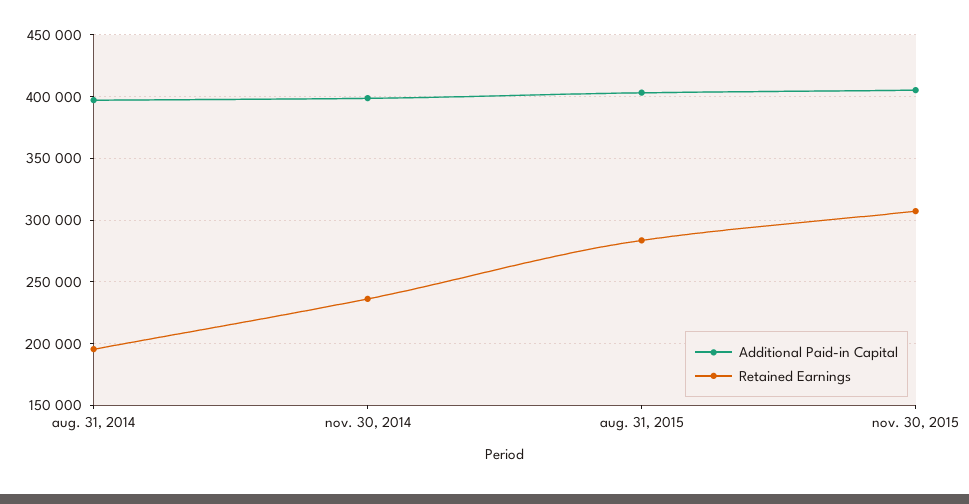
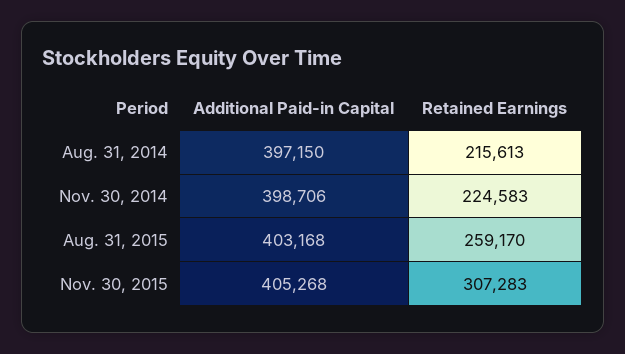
  {
    "Additional Paid-in Capital": {
      "aug. 31, 2014": 397150,
      "nov. 30, 2014": 398706,
      "aug. 31, 2015": 403168,
      "nov. 30, 2015": 405268
    },
    "Retained Earnings": {
-     "aug. 31, 2014": 195000,
+     "aug. 31, 2014": 215613,
-     "nov. 30, 2014": 235000,
+     "nov. 30, 2014": 224583,
-     "aug. 31, 2015": 285000,
+     "aug. 31, 2015": 259170,
      "nov. 30, 2015": 307283
    }
  }

